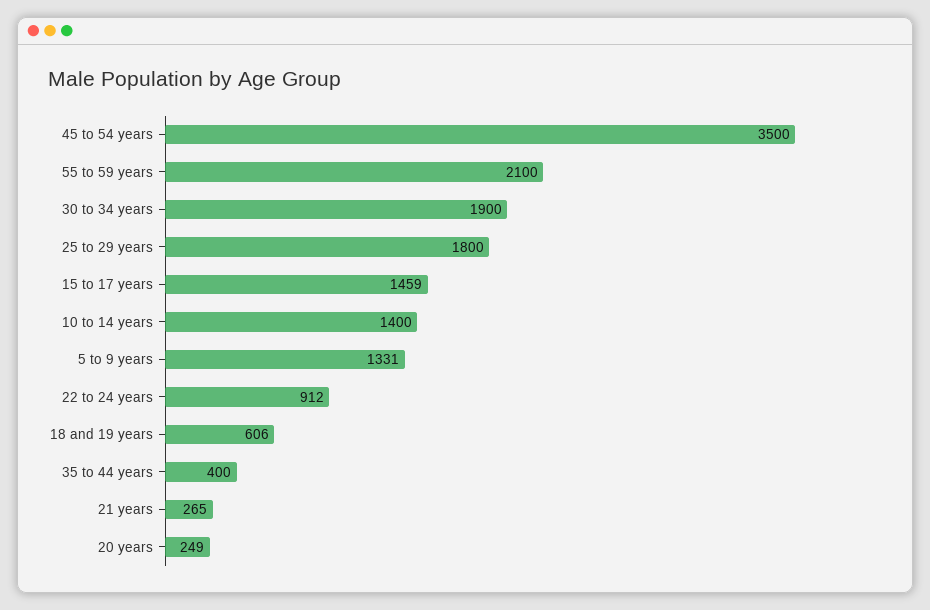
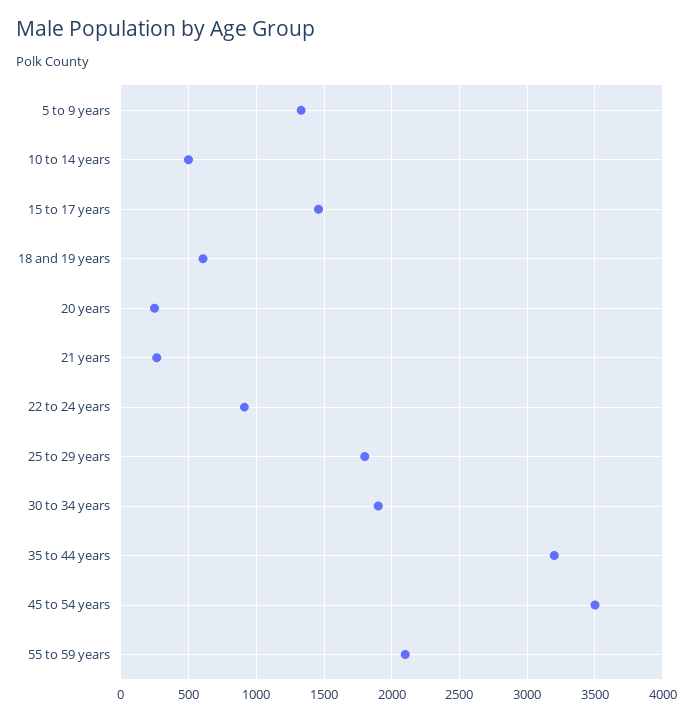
  {
    "45 to 54 years": 3500,
    "55 to 59 years": 2100,
    "30 to 34 years": 1900,
    "25 to 29 years": 1800,
    "15 to 17 years": 1459,
-   "10 to 14 years": 1400,
+   "10 to 14 years": 500,
    "5 to 9 years": 1331,
    "22 to 24 years": 912,
    "18 and 19 years": 606,
-   "35 to 44 years": 400,
+   "35 to 44 years": 3200,
    "21 years": 265,
    "20 years": 249
  }

